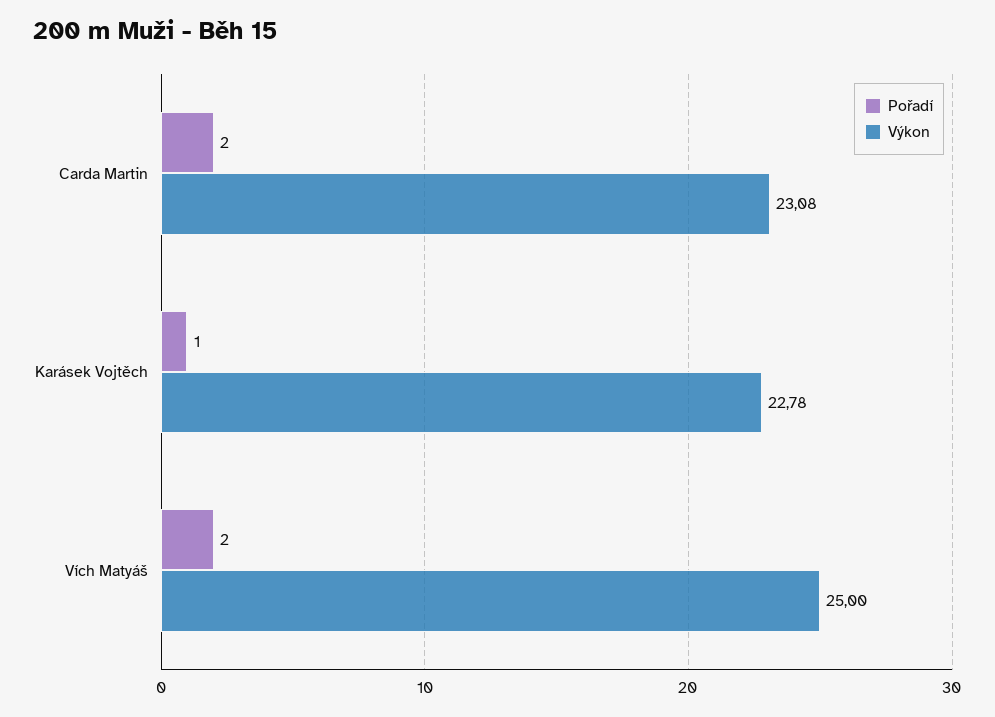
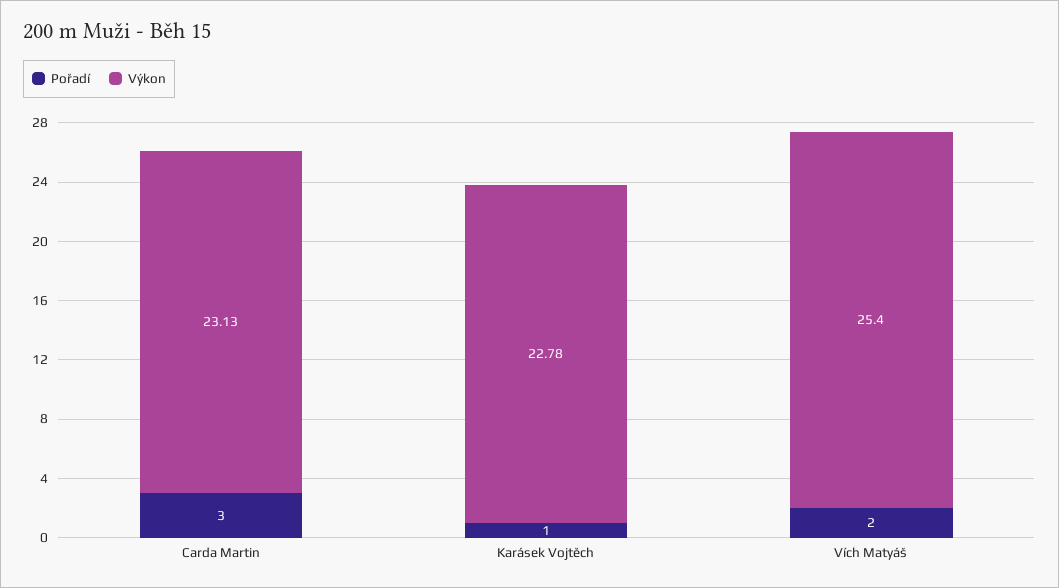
  {
    "Pořadí": {
-     "Carda Martin": 2,
+     "Carda Martin": 3,
      "Karásek Vojtěch": 1,
      "Vích Matyáš": 2
    },
    "Výkon": {
-     "Carda Martin": 23.08,
+     "Carda Martin": 23.13,
      "Karásek Vojtěch": 22.78,
-     "Vích Matyáš": 25
+     "Vích Matyáš": 25.4
    }
  }

